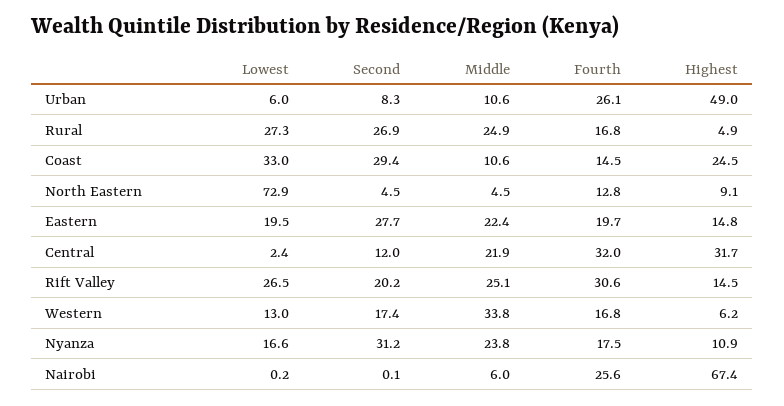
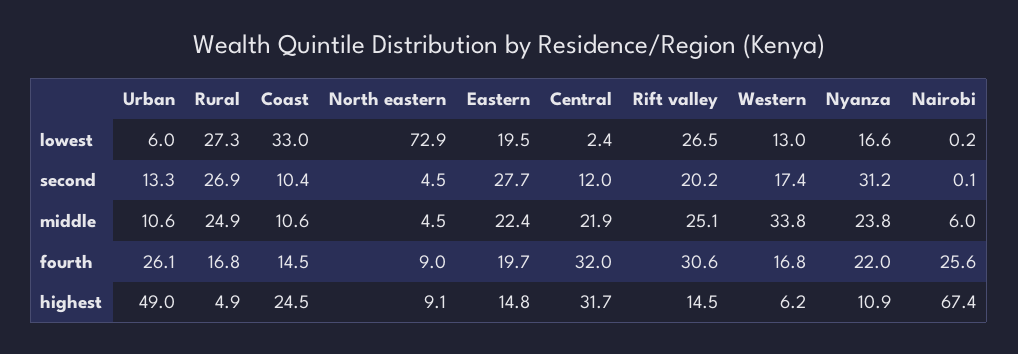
  {
    "Lowest": {
      "Urban": 6,
      "Rural": 27.3,
      "Coast": 33,
      "North Eastern": 72.9,
      "Eastern": 19.5,
      "Central": 2.4,
      "Rift Valley": 26.5,
      "Western": 13,
      "Nyanza": 16.6,
      "Nairobi": 0.2
    },
    "Second": {
-     "Urban": 8.3,
+     "Urban": 13.3,
      "Rural": 26.9,
-     "Coast": 29.4,
+     "Coast": 10.4,
      "North Eastern": 4.5,
      "Eastern": 27.7,
      "Central": 12,
      "Rift Valley": 20.2,
      "Western": 17.4,
      "Nyanza": 31.2,
      "Nairobi": 0.1
    },
    "Middle": {
      "Urban": 10.6,
      "Rural": 24.9,
      "Coast": 10.6,
      "North Eastern": 4.5,
      "Eastern": 22.4,
      "Central": 21.9,
      "Rift Valley": 25.1,
      "Western": 33.8,
      "Nyanza": 23.8,
      "Nairobi": 6
    },
    "Fourth": {
      "Urban": 26.1,
      "Rural": 16.8,
      "Coast": 14.5,
-     "North Eastern": 12.8,
+     "North Eastern": 9,
      "Eastern": 19.7,
      "Central": 32,
      "Rift Valley": 30.6,
      "Western": 16.8,
-     "Nyanza": 17.5,
+     "Nyanza": 22,
      "Nairobi": 25.6
    },
    "Highest": {
      "Urban": 49,
      "Rural": 4.9,
      "Coast": 24.5,
      "North Eastern": 9.1,
      "Eastern": 14.8,
      "Central": 31.7,
      "Rift Valley": 14.5,
      "Western": 6.2,
      "Nyanza": 10.9,
      "Nairobi": 67.4
    }
  }

